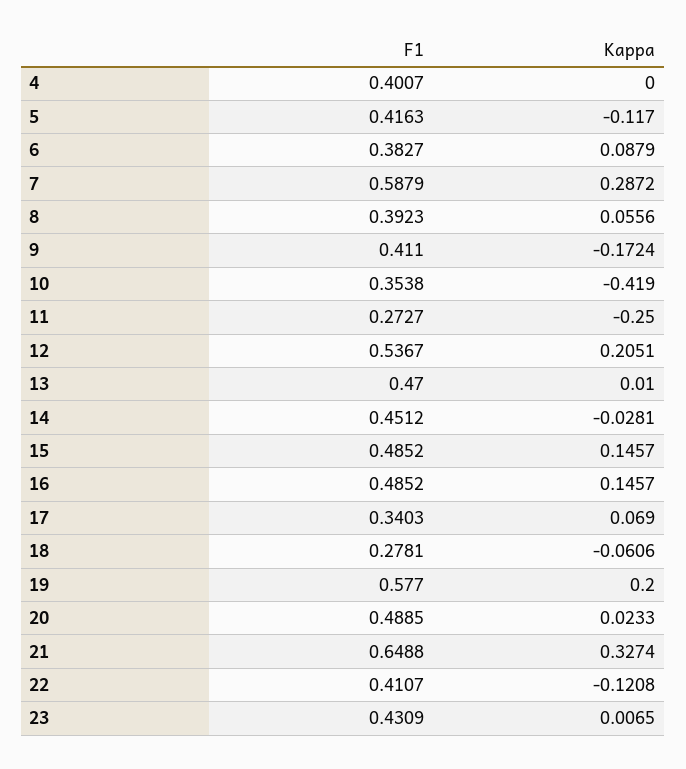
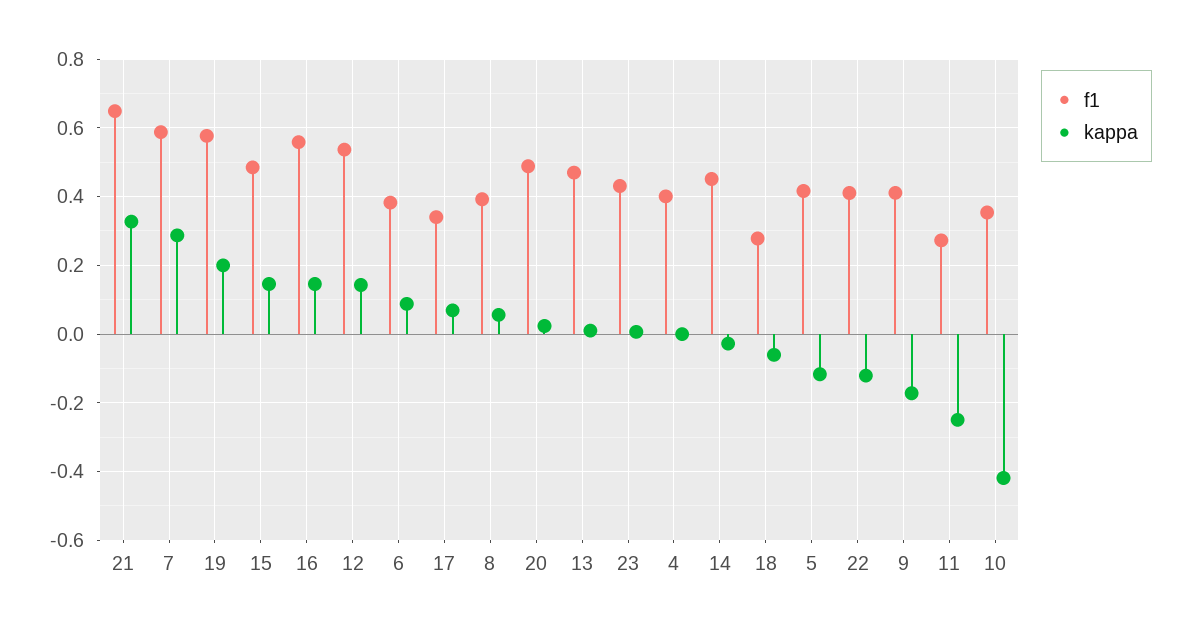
  {
    "F1": {
      "4": 0.4007,
      "5": 0.4163,
      "6": 0.3827,
      "7": 0.5879,
      "8": 0.3923,
      "9": 0.411,
      "10": 0.3538,
      "11": 0.2727,
      "12": 0.5367,
      "13": 0.47,
      "14": 0.4512,
      "15": 0.4852,
-     "16": 0.4852,
+     "16": 0.56,
      "17": 0.3403,
      "18": 0.2781,
      "19": 0.577,
      "20": 0.4885,
      "21": 0.6488,
      "22": 0.4107,
      "23": 0.4309
    },
    "Kappa": {
      "4": 0,
      "5": -0.117,
      "6": 0.0879,
      "7": 0.2872,
      "8": 0.0556,
      "9": -0.1724,
      "10": -0.419,
      "11": -0.25,
-     "12": 0.2051,
+     "12": 0.14,
      "13": 0.01,
      "14": -0.0281,
      "15": 0.1457,
      "16": 0.1457,
      "17": 0.069,
      "18": -0.0606,
      "19": 0.2,
      "20": 0.0233,
      "21": 0.3274,
      "22": -0.1208,
      "23": 0.0065
    }
  }

